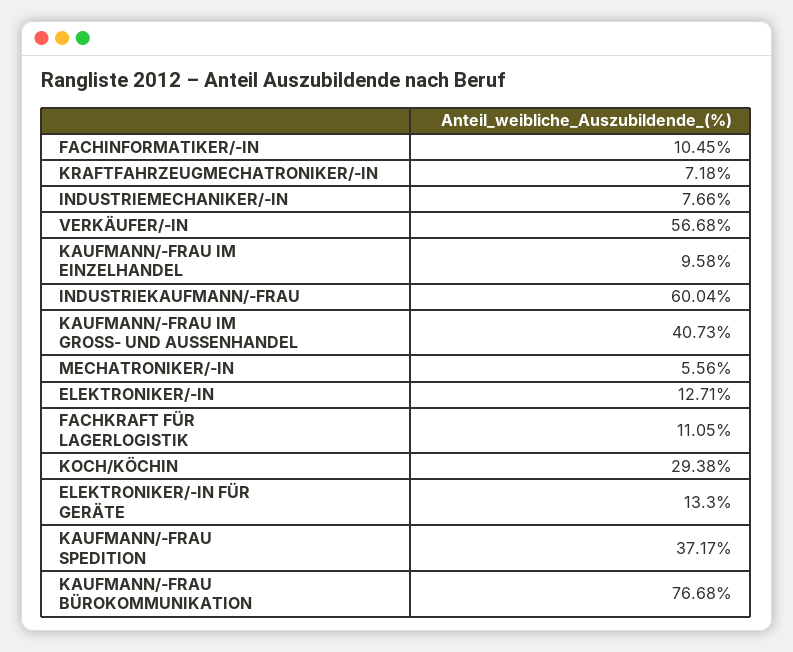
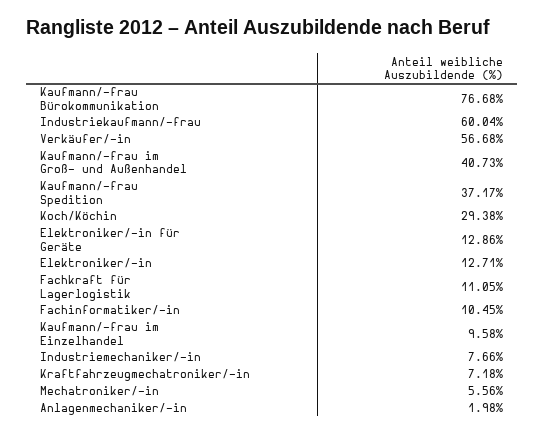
  {
    "FACHINFORMATIKER/-IN": 10.45,
    "KRAFTFAHRZEUGMECHATRONIKER/-IN": 7.18,
    "INDUSTRIEMECHANIKER/-IN": 7.66,
    "VERKÄUFER/-IN": 56.68,
    "KAUFMANN/-FRAU IM EINZELHANDEL": 9.58,
    "INDUSTRIEKAUFMANN/-FRAU": 60.04,
    "KAUFMANN/-FRAU IM GROSS- UND AUSSENHANDEL": 40.73,
    "MECHATRONIKER/-IN": 5.56,
    "ELEKTRONIKER/-IN": 12.71,
    "FACHKRAFT FÜR LAGERLOGISTIK": 11.05,
    "KOCH/KÖCHIN": 29.38,
-   "ELEKTRONIKER/-IN FÜR GERÄTE": 13.3,
+   "ELEKTRONIKER/-IN FÜR GERÄTE": 12.86,
    "KAUFMANN/-FRAU SPEDITION": 37.17,
-   "KAUFMANN/-FRAU BÜROKOMMUNIKATION": 76.68
+   "KAUFMANN/-FRAU BÜROKOMMUNIKATION": 76.68,
+   "Anlagenmechaniker/-in": 1.98
  }

